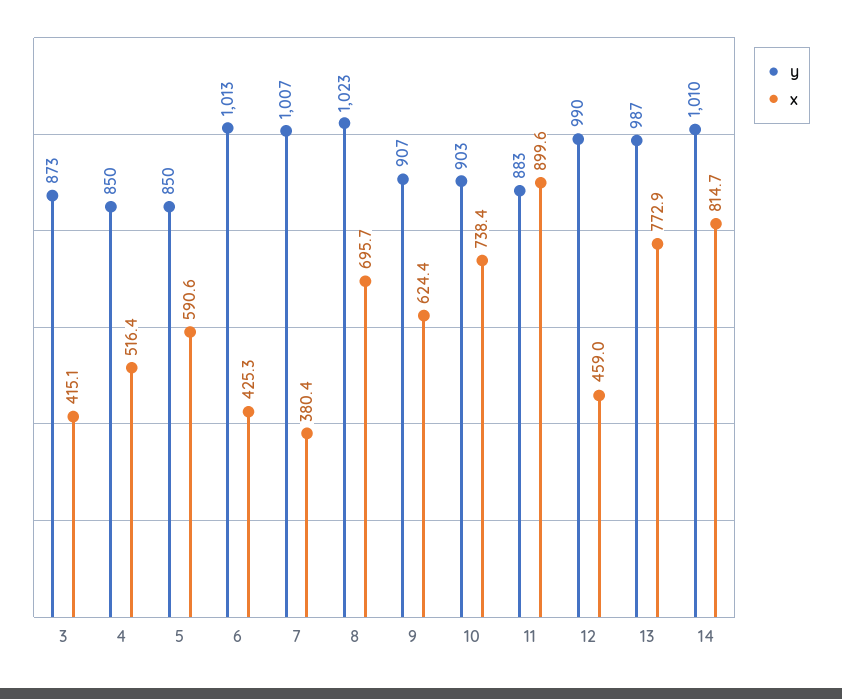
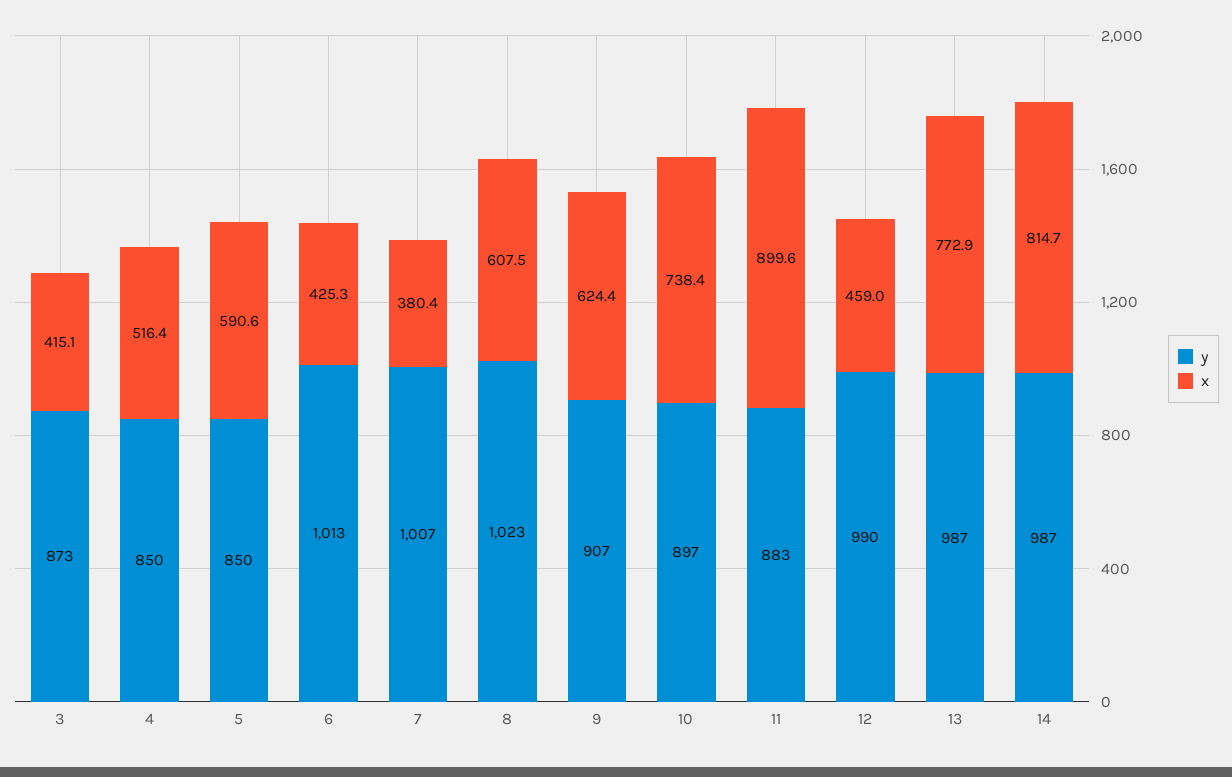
  {
    "y": {
      "3": 873,
      "4": 850,
      "5": 850,
      "6": 1013,
      "7": 1007,
      "8": 1023,
      "9": 907,
-     "10": 903,
+     "10": 897,
      "11": 883,
      "12": 990,
      "13": 987,
-     "14": 1010
+     "14": 987
    },
    "x": {
      "3": 415.1,
      "4": 516.4,
      "5": 590.6,
      "6": 425.3,
      "7": 380.4,
-     "8": 695.7,
+     "8": 607.5,
      "9": 624.4,
      "10": 738.4,
      "11": 899.6,
      "12": 459,
      "13": 772.9,
      "14": 814.7
    }
  }

